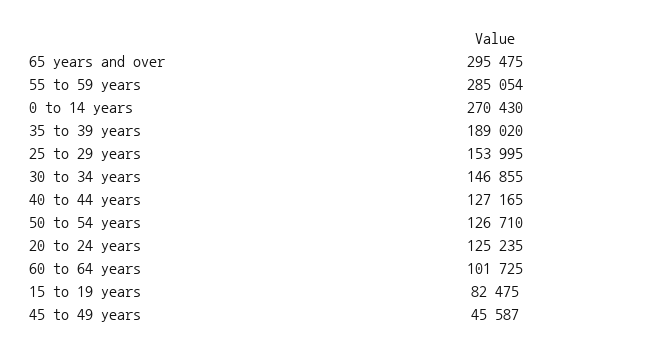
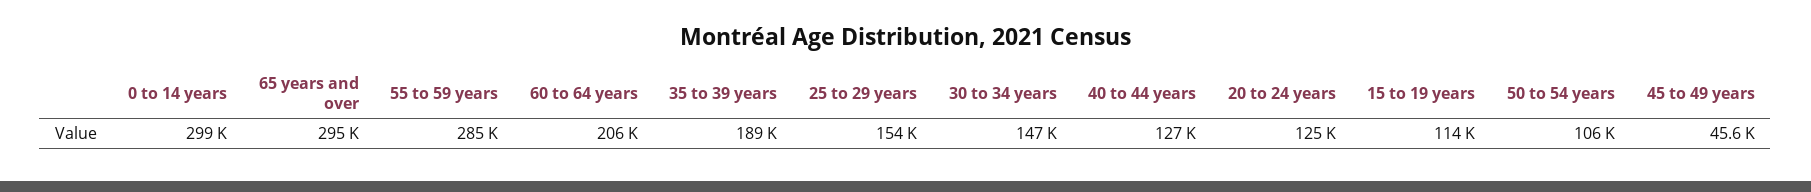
  {
    "65 years and over": 295475,
    "55 to 59 years": 285054,
-   "0 to 14 years": 270430,
+   "0 to 14 years": 299000,
    "35 to 39 years": 189020,
    "25 to 29 years": 153995,
    "30 to 34 years": 146855,
    "40 to 44 years": 127165,
-   "50 to 54 years": 126710,
+   "50 to 54 years": 106000,
    "20 to 24 years": 125235,
-   "60 to 64 years": 101725,
+   "60 to 64 years": 206000,
-   "15 to 19 years": 82475,
+   "15 to 19 years": 114000,
    "45 to 49 years": 45587
  }

